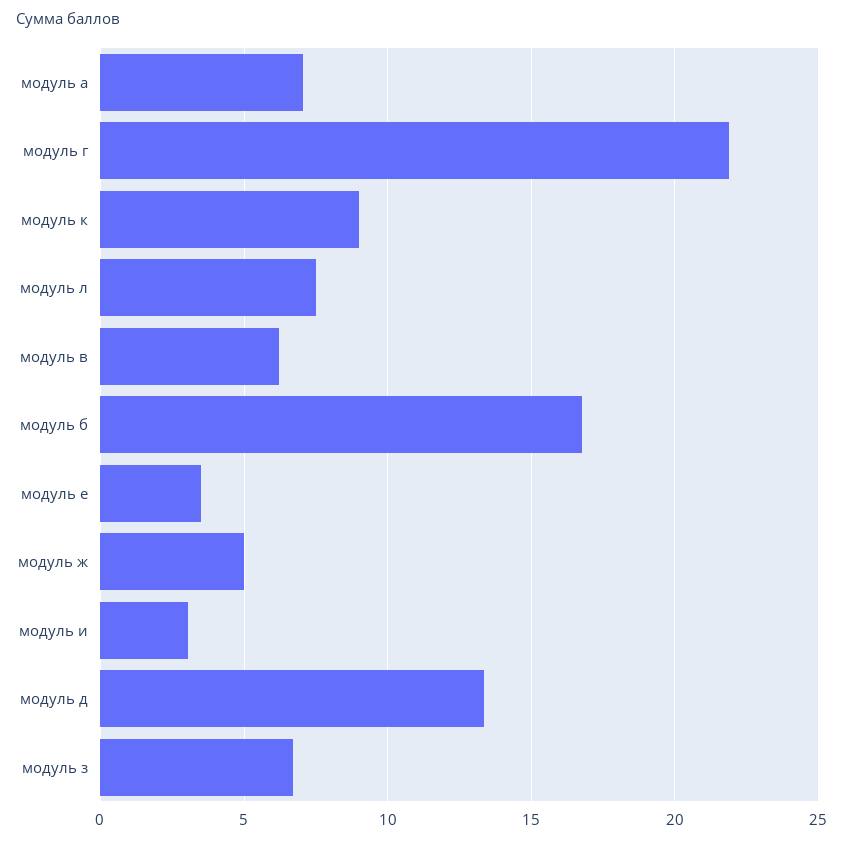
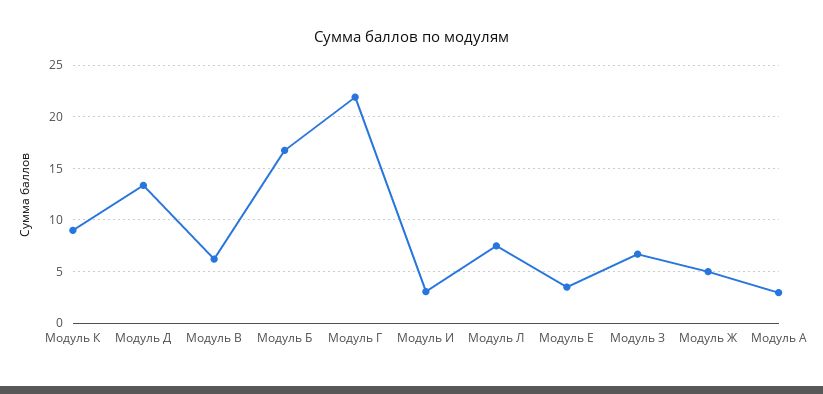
  {
-   "модуль а": 7,
+   "модуль а": 3,
    "модуль г": 22,
    "модуль к": 9,
    "модуль л": 7.5,
    "модуль в": 6,
    "модуль б": 17,
    "модуль е": 3.5,
    "модуль ж": 5,
    "модуль и": 3,
    "модуль д": 13.5,
    "модуль з": 6.5
  }

